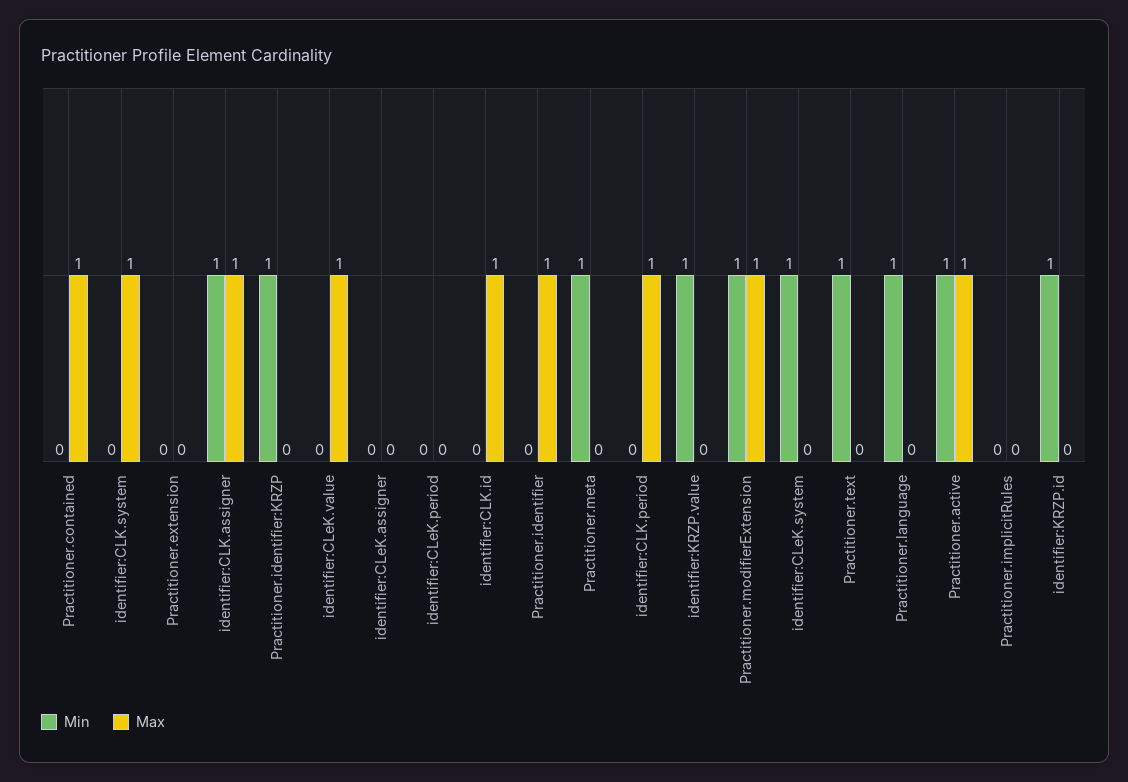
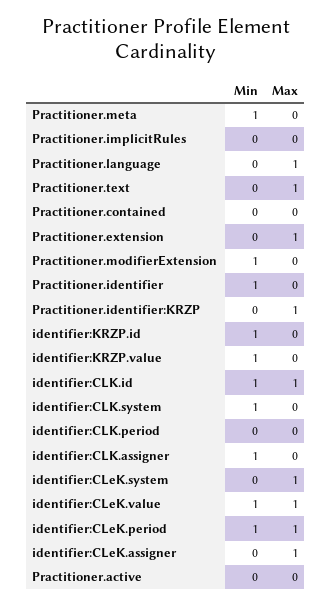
  {
    "Min": {
      "Practitioner.contained": 0,
-     "identifier:CLK.system": 0,
+     "identifier:CLK.system": 1,
      "Practitioner.extension": 0,
      "identifier:CLK.assigner": 1,
-     "Practitioner.identifier:KRZP": 1,
+     "Practitioner.identifier:KRZP": 0,
-     "identifier:CLeK.value": 0,
+     "identifier:CLeK.value": 1,
      "identifier:CLeK.assigner": 0,
-     "identifier:CLeK.period": 0,
+     "identifier:CLeK.period": 1,
-     "identifier:CLK.id": 0,
+     "identifier:CLK.id": 1,
-     "Practitioner.identifier": 0,
+     "Practitioner.identifier": 1,
      "Practitioner.meta": 1,
      "identifier:CLK.period": 0,
      "identifier:KRZP.value": 1,
      "Practitioner.modifierExtension": 1,
-     "identifier:CLeK.system": 1,
+     "identifier:CLeK.system": 0,
-     "Practitioner.text": 1,
+     "Practitioner.text": 0,
-     "Practitioner.language": 1,
+     "Practitioner.language": 0,
-     "Practitioner.active": 1,
+     "Practitioner.active": 0,
      "Practitioner.implicitRules": 0,
      "identifier:KRZP.id": 1
    },
    "Max": {
-     "Practitioner.contained": 1,
+     "Practitioner.contained": 0,
-     "identifier:CLK.system": 1,
+     "identifier:CLK.system": 0,
-     "Practitioner.extension": 0,
+     "Practitioner.extension": 1,
-     "identifier:CLK.assigner": 1,
+     "identifier:CLK.assigner": 0,
-     "Practitioner.identifier:KRZP": 0,
+     "Practitioner.identifier:KRZP": 1,
      "identifier:CLeK.value": 1,
-     "identifier:CLeK.assigner": 0,
+     "identifier:CLeK.assigner": 1,
-     "identifier:CLeK.period": 0,
+     "identifier:CLeK.period": 1,
      "identifier:CLK.id": 1,
-     "Practitioner.identifier": 1,
+     "Practitioner.identifier": 0,
      "Practitioner.meta": 0,
-     "identifier:CLK.period": 1,
+     "identifier:CLK.period": 0,
      "identifier:KRZP.value": 0,
-     "Practitioner.modifierExtension": 1,
+     "Practitioner.modifierExtension": 0,
-     "identifier:CLeK.system": 0,
+     "identifier:CLeK.system": 1,
-     "Practitioner.text": 0,
+     "Practitioner.text": 1,
-     "Practitioner.language": 0,
+     "Practitioner.language": 1,
-     "Practitioner.active": 1,
+     "Practitioner.active": 0,
      "Practitioner.implicitRules": 0,
      "identifier:KRZP.id": 0
    }
  }

